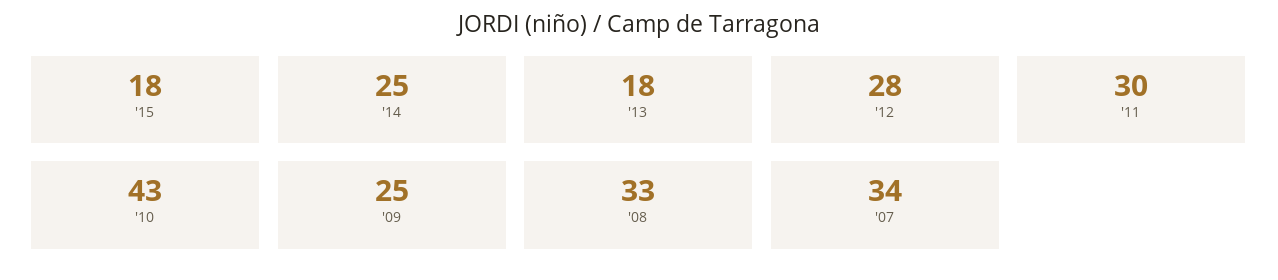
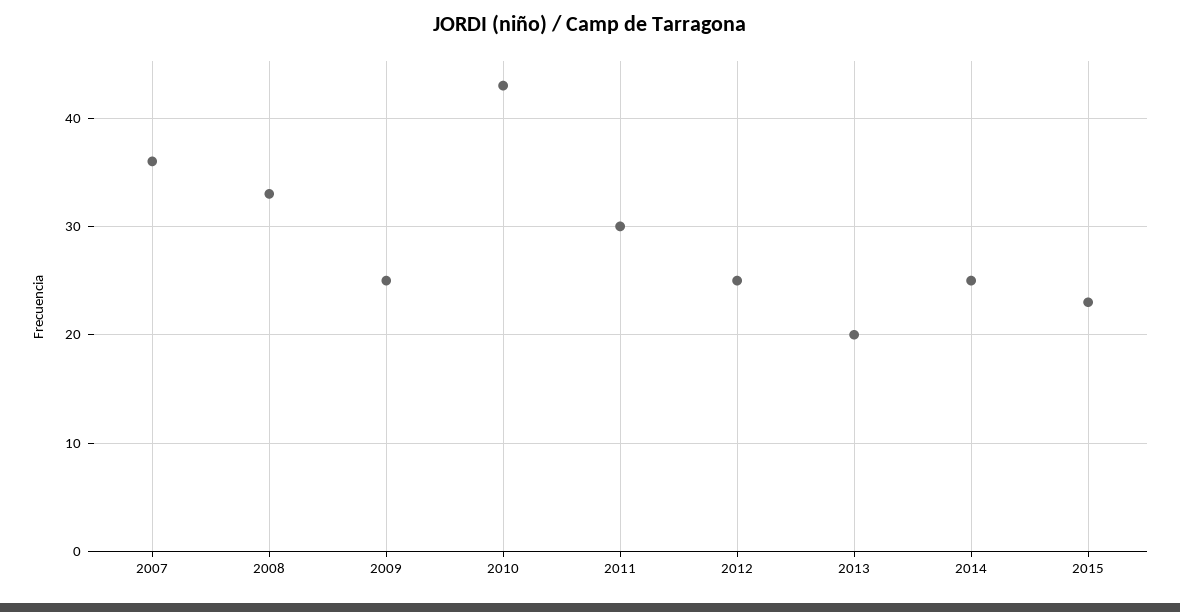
  {
-   "'15": 18,
+   "'15": 23,
    "'14": 25,
-   "'13": 18,
+   "'13": 20,
-   "'12": 28,
+   "'12": 25,
    "'11": 30,
    "'10": 43,
    "'09": 25,
    "'08": 33,
-   "'07": 34
+   "'07": 36
  }

